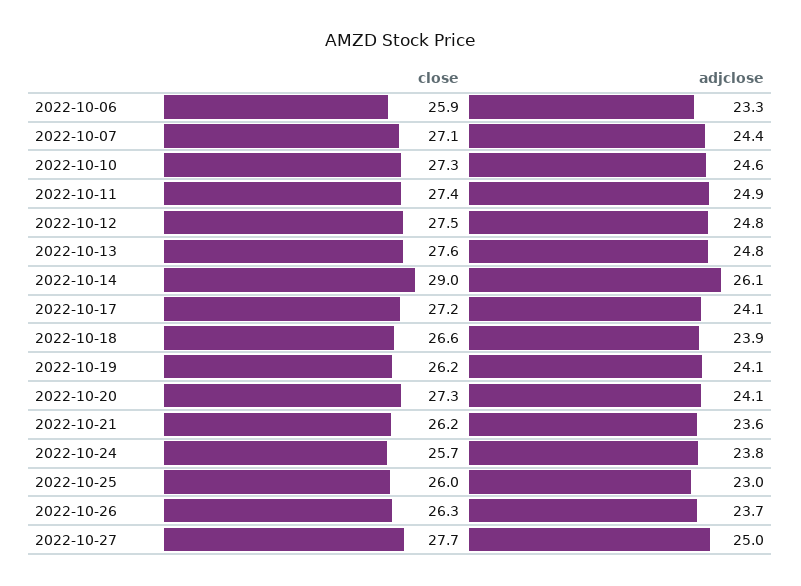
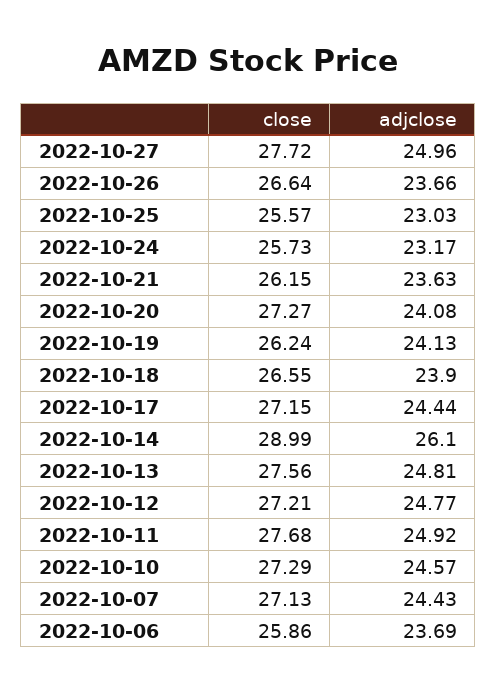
  {
    "close": {
      "2022-10-06": 25.86,
      "2022-10-07": 27.13,
      "2022-10-10": 27.29,
-     "2022-10-11": 27.4,
+     "2022-10-11": 27.68,
-     "2022-10-12": 27.5,
+     "2022-10-12": 27.21,
      "2022-10-13": 27.56,
      "2022-10-14": 28.99,
      "2022-10-17": 27.15,
      "2022-10-18": 26.55,
      "2022-10-19": 26.24,
      "2022-10-20": 27.27,
      "2022-10-21": 26.15,
      "2022-10-24": 25.73,
-     "2022-10-25": 26,
+     "2022-10-25": 25.57,
-     "2022-10-26": 26.3,
+     "2022-10-26": 26.64,
      "2022-10-27": 27.72
    },
    "adjclose": {
-     "2022-10-06": 23.3,
+     "2022-10-06": 23.69,
      "2022-10-07": 24.43,
      "2022-10-10": 24.57,
      "2022-10-11": 24.92,
      "2022-10-12": 24.77,
      "2022-10-13": 24.81,
      "2022-10-14": 26.1,
-     "2022-10-17": 24.1,
+     "2022-10-17": 24.44,
      "2022-10-18": 23.9,
      "2022-10-19": 24.13,
      "2022-10-20": 24.08,
      "2022-10-21": 23.63,
-     "2022-10-24": 23.8,
+     "2022-10-24": 23.17,
      "2022-10-25": 23.03,
      "2022-10-26": 23.66,
      "2022-10-27": 24.96
    }
  }

